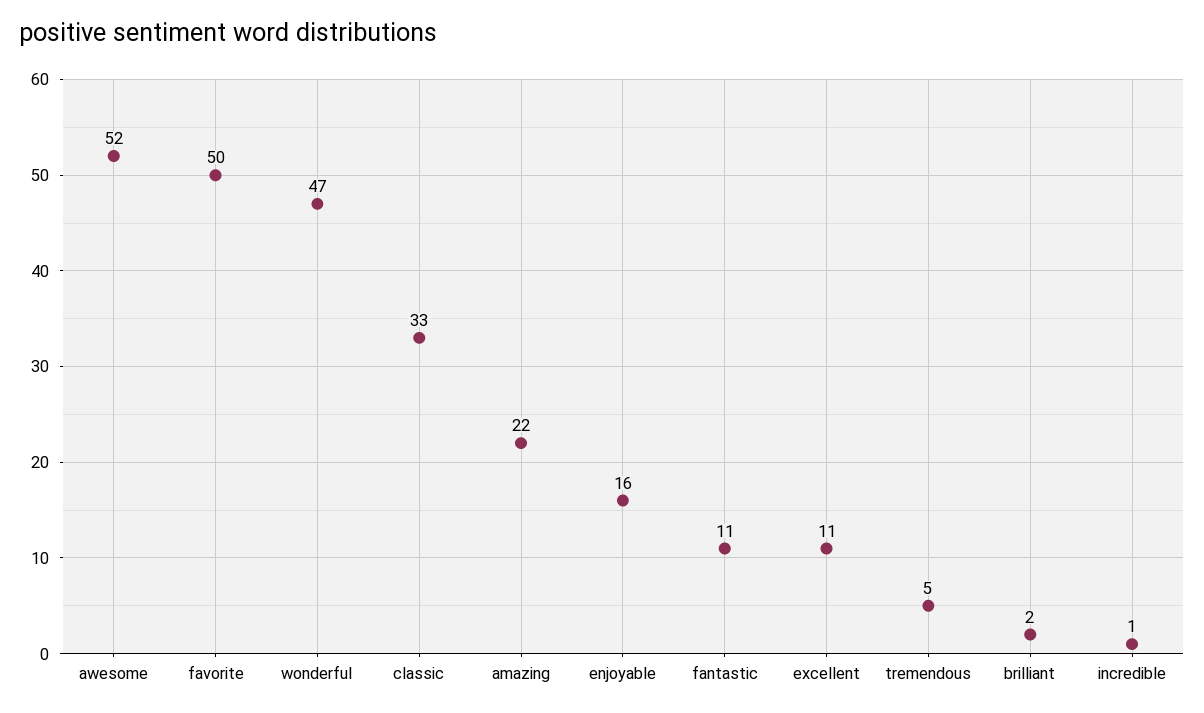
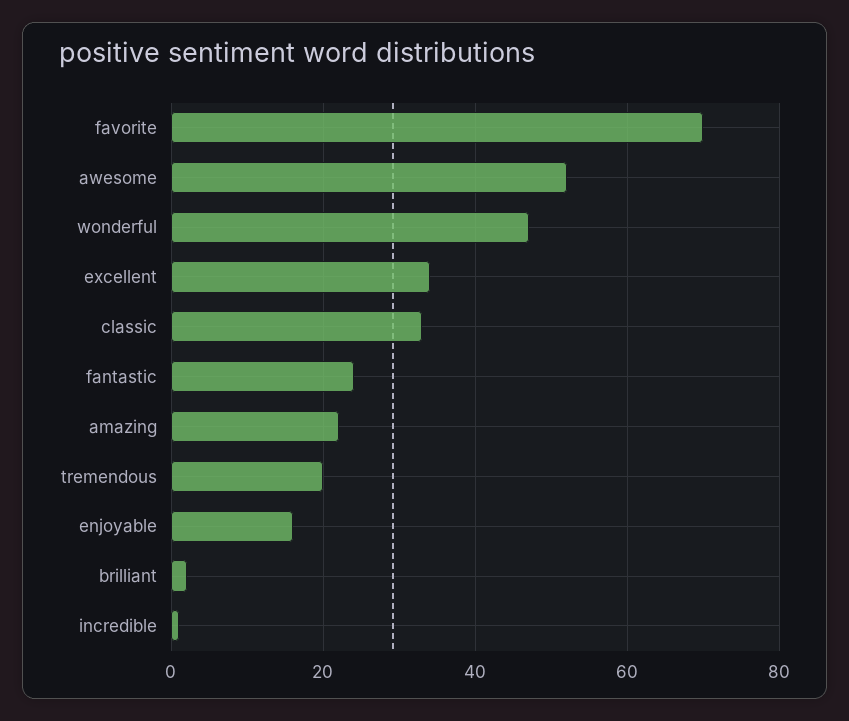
  {
    "awesome": 52,
-   "favorite": 50,
+   "favorite": 70,
    "wonderful": 47,
    "classic": 33,
    "amazing": 22,
    "enjoyable": 16,
-   "fantastic": 11,
+   "fantastic": 25,
-   "excellent": 11,
+   "excellent": 35,
-   "tremendous": 5,
+   "tremendous": 20,
    "brilliant": 2,
    "incredible": 1
  }

